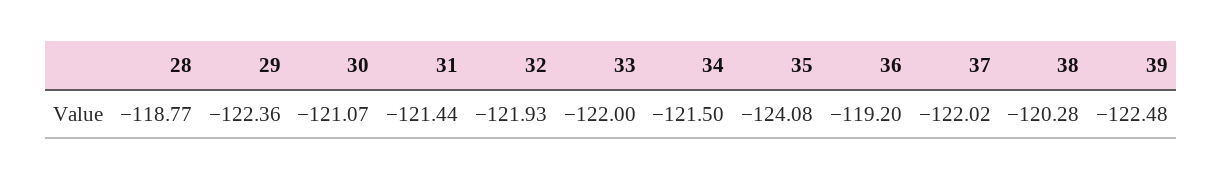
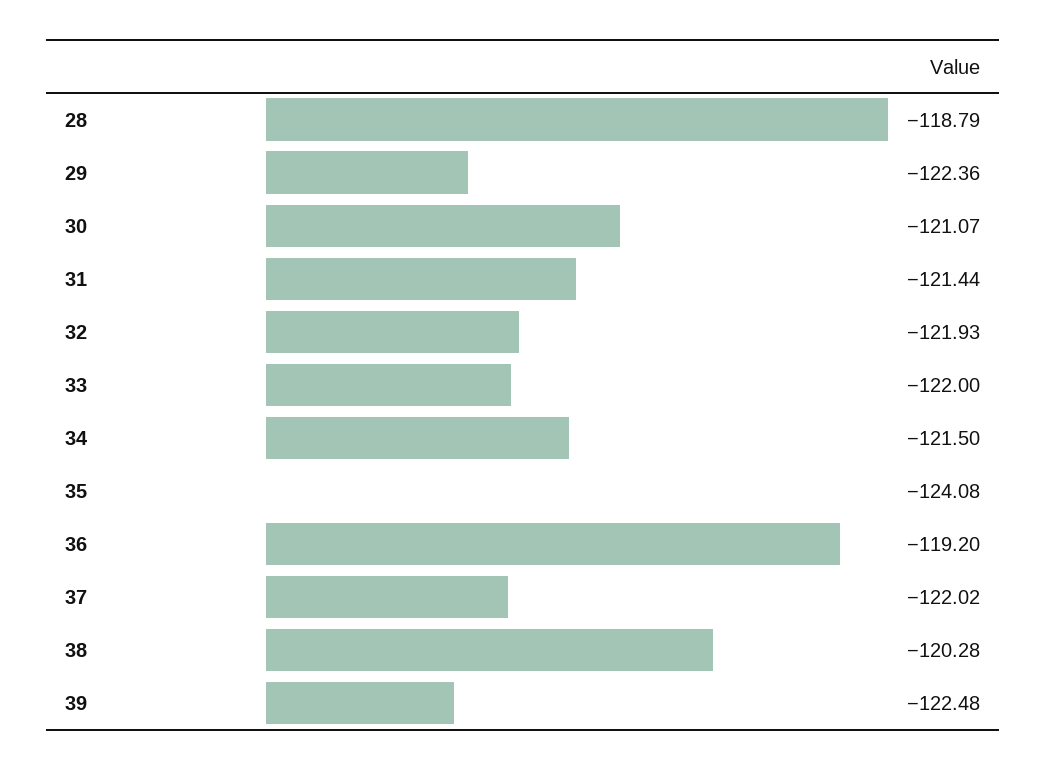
  {
-   "28": -118.77,
+   "28": -118.79,
    "29": -122.36,
    "30": -121.07,
    "31": -121.44,
    "32": -121.93,
    "33": -122,
    "34": -121.5,
    "35": -124.08,
    "36": -119.2,
    "37": -122.02,
    "38": -120.28,
    "39": -122.48
  }

